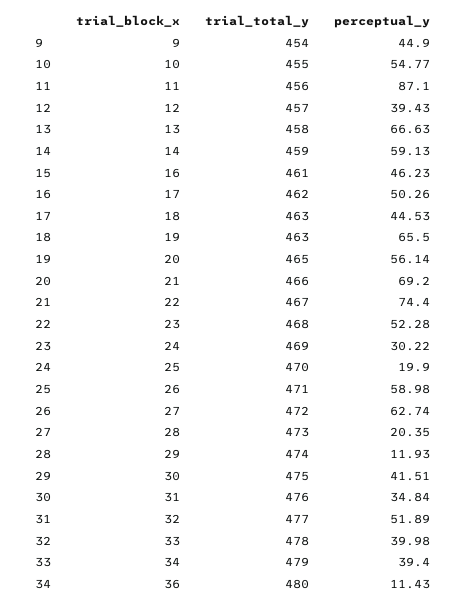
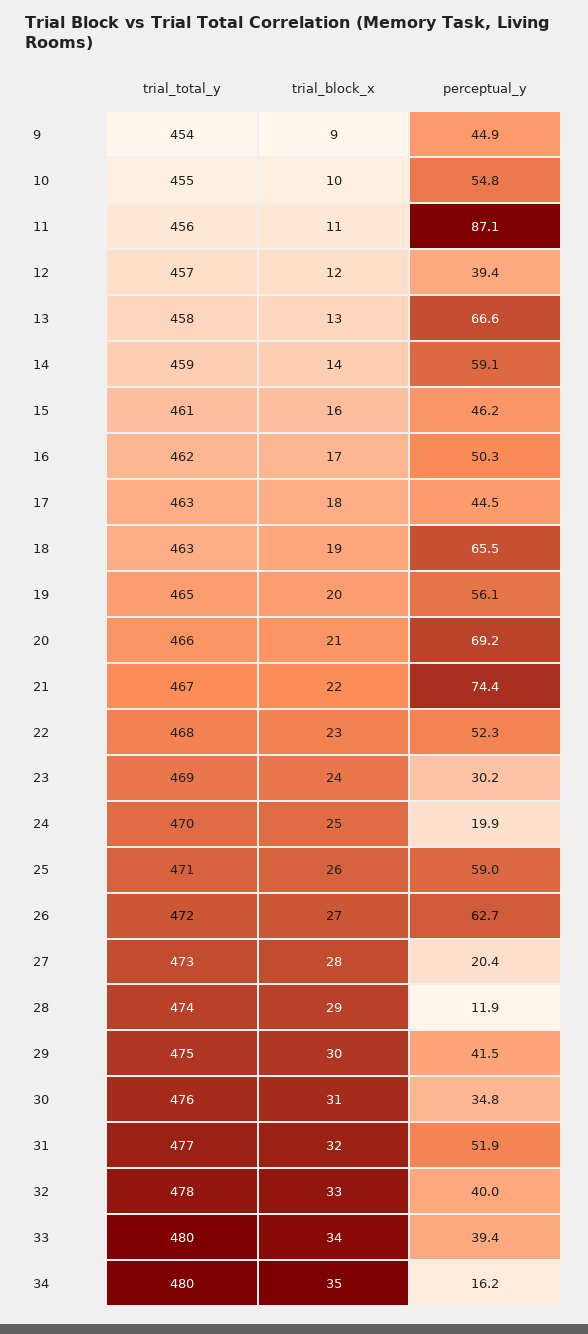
  {
    "trial_block_x": {
      "9": 9,
      "10": 10,
      "11": 11,
      "12": 12,
      "13": 13,
      "14": 14,
      "15": 16,
      "16": 17,
      "17": 18,
      "18": 19,
      "19": 20,
      "20": 21,
      "21": 22,
      "22": 23,
      "23": 24,
      "24": 25,
      "25": 26,
      "26": 27,
      "27": 28,
      "28": 29,
      "29": 30,
      "30": 31,
      "31": 32,
      "32": 33,
      "33": 34,
-     "34": 36
+     "34": 35
    },
    "trial_total_y": {
      "9": 454,
      "10": 455,
      "11": 456,
      "12": 457,
      "13": 458,
      "14": 459,
      "15": 461,
      "16": 462,
      "17": 463,
      "18": 463,
      "19": 465,
      "20": 466,
      "21": 467,
      "22": 468,
      "23": 469,
      "24": 470,
      "25": 471,
      "26": 472,
      "27": 473,
      "28": 474,
      "29": 475,
      "30": 476,
      "31": 477,
      "32": 478,
-     "33": 479,
+     "33": 480,
      "34": 480
    },
    "perceptual_y": {
      "9": 44.9,
      "10": 54.77,
      "11": 87.1,
      "12": 39.43,
      "13": 66.63,
      "14": 59.13,
      "15": 46.23,
      "16": 50.26,
      "17": 44.53,
      "18": 65.5,
      "19": 56.14,
      "20": 69.2,
      "21": 74.4,
      "22": 52.28,
      "23": 30.22,
      "24": 19.9,
      "25": 58.98,
      "26": 62.74,
      "27": 20.35,
      "28": 11.93,
      "29": 41.51,
      "30": 34.84,
      "31": 51.89,
      "32": 39.98,
      "33": 39.4,
-     "34": 11.43
+     "34": 16.2
    }
  }

